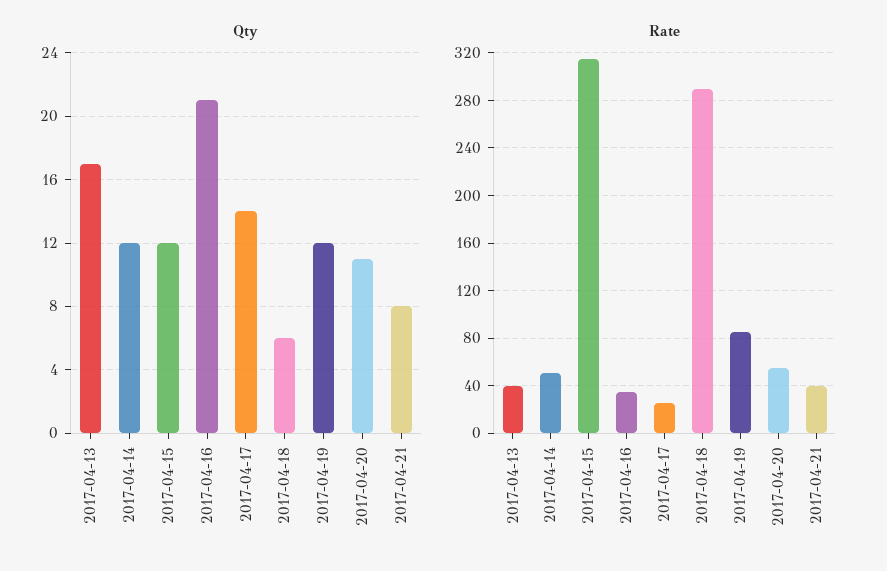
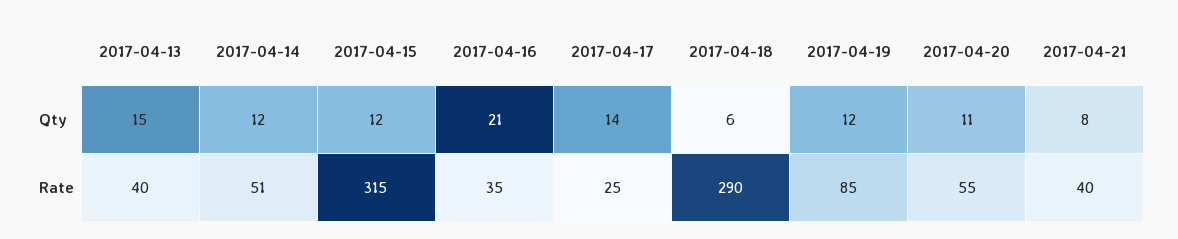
  {
    "Qty": {
-     "2017-04-13": 17,
+     "2017-04-13": 15,
      "2017-04-14": 12,
      "2017-04-15": 12,
      "2017-04-16": 21,
      "2017-04-17": 14,
      "2017-04-18": 6,
      "2017-04-19": 12,
      "2017-04-20": 11,
      "2017-04-21": 8
    },
    "Rate": {
      "2017-04-13": 40,
      "2017-04-14": 51,
      "2017-04-15": 315,
      "2017-04-16": 35,
      "2017-04-17": 25,
      "2017-04-18": 290,
      "2017-04-19": 85,
      "2017-04-20": 55,
      "2017-04-21": 40
    }
  }

